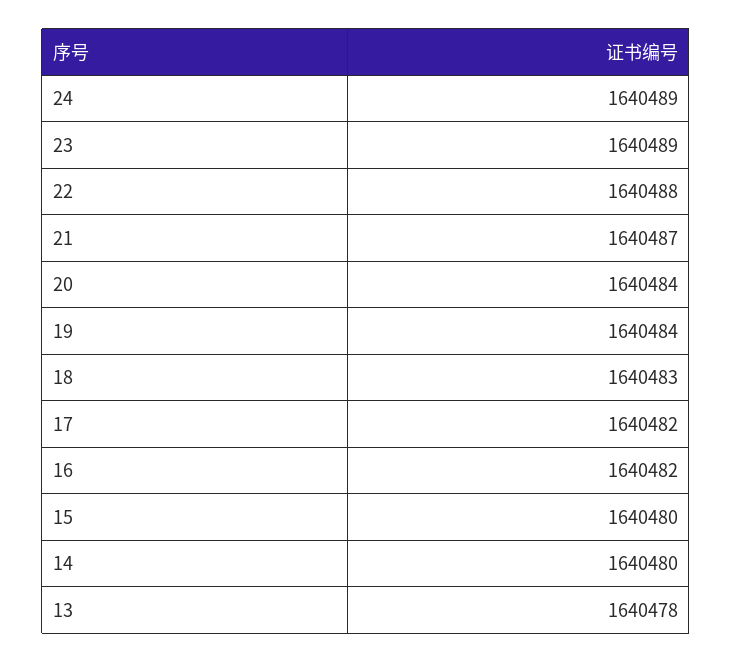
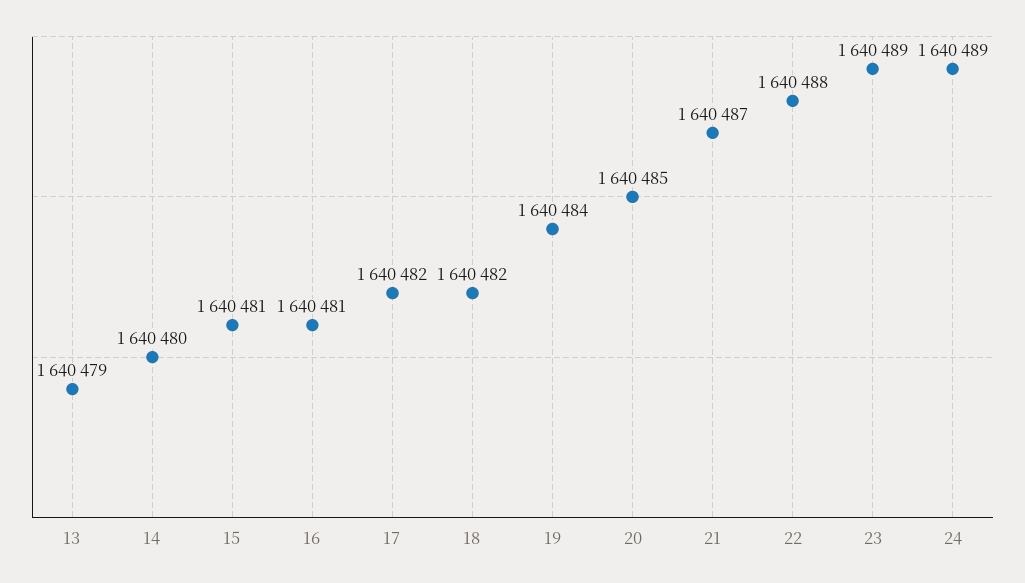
  {
    "24": 1640489,
    "23": 1640489,
    "22": 1640488,
    "21": 1640487,
-   "20": 1640484,
+   "20": 1640485,
    "19": 1640484,
-   "18": 1640483,
+   "18": 1640482,
    "17": 1640482,
-   "16": 1640482,
+   "16": 1640481,
-   "15": 1640480,
+   "15": 1640481,
    "14": 1640480,
-   "13": 1640478
+   "13": 1640479
  }

